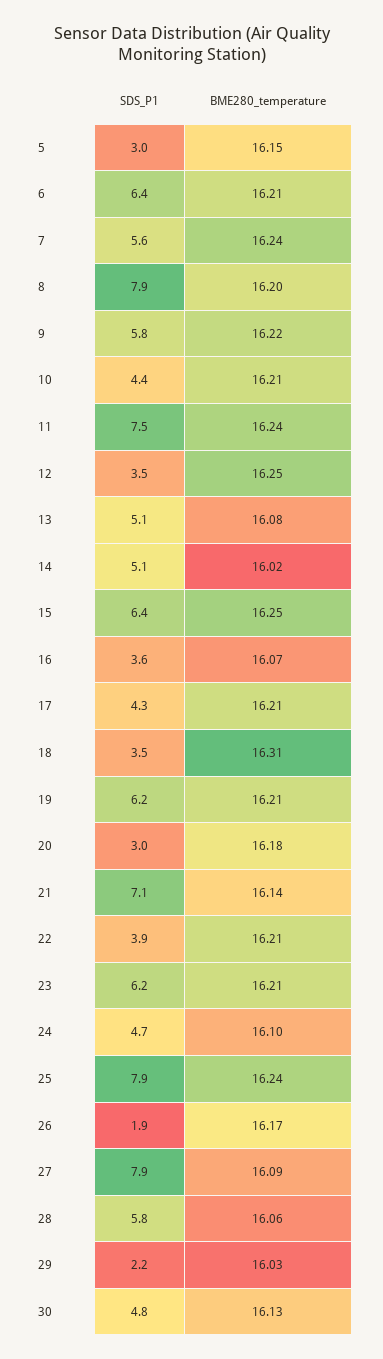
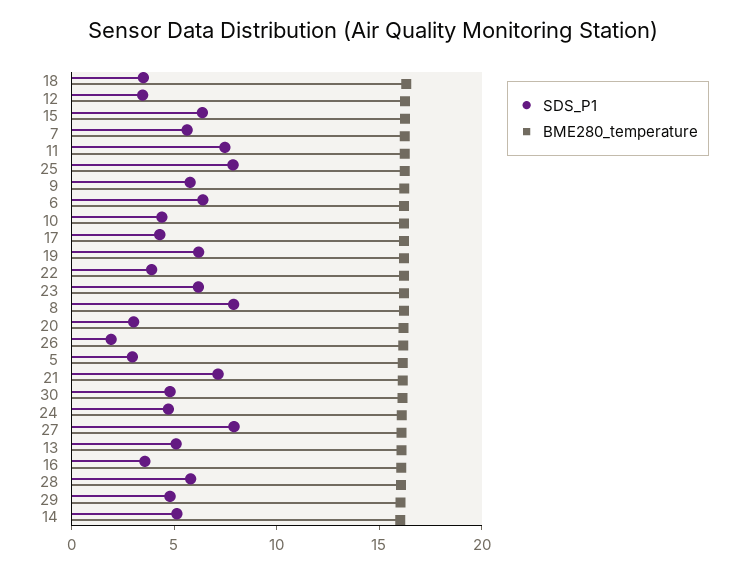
  {
    "SDS_P1": {
      "5": 3,
      "6": 6.4,
      "7": 5.6,
      "8": 7.9,
      "9": 5.8,
      "10": 4.4,
      "11": 7.5,
      "12": 3.5,
      "13": 5.1,
      "14": 5.1,
      "15": 6.4,
      "16": 3.6,
      "17": 4.3,
      "18": 3.5,
      "19": 6.2,
      "20": 3,
      "21": 7.1,
      "22": 3.9,
      "23": 6.2,
      "24": 4.7,
      "25": 7.9,
      "26": 1.9,
      "27": 7.9,
      "28": 5.8,
-     "29": 2.2,
+     "29": 5,
      "30": 4.8
    },
    "BME280_temperature": {
      "5": 16.15,
      "6": 16.21,
      "7": 16.24,
      "8": 16.2,
      "9": 16.22,
      "10": 16.21,
      "11": 16.24,
      "12": 16.25,
      "13": 16.08,
      "14": 16.02,
      "15": 16.25,
      "16": 16.07,
      "17": 16.21,
      "18": 16.31,
      "19": 16.21,
      "20": 16.18,
      "21": 16.14,
      "22": 16.21,
      "23": 16.21,
      "24": 16.1,
      "25": 16.24,
      "26": 16.17,
      "27": 16.09,
      "28": 16.06,
      "29": 16.03,
      "30": 16.13
    }
  }

